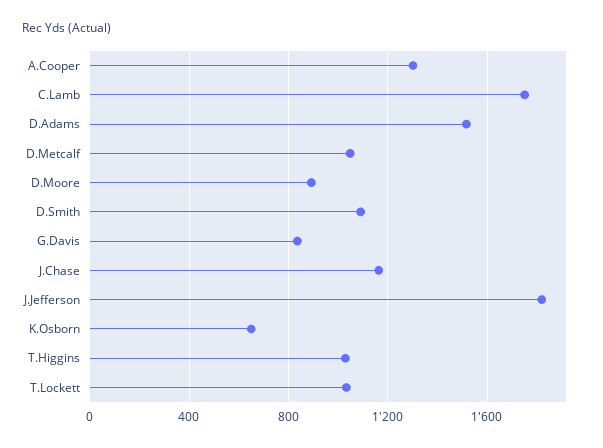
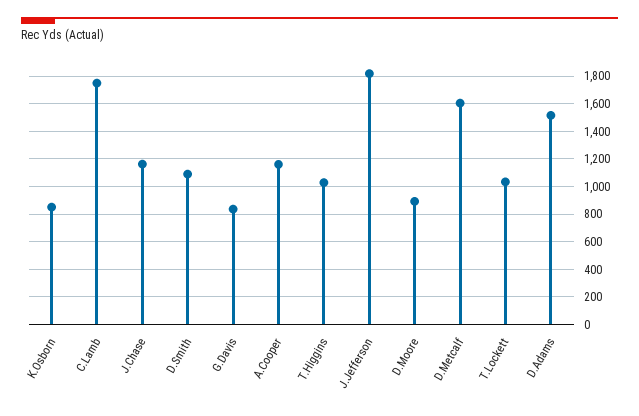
  {
-   "A.Cooper": 1300,
+   "A.Cooper": 1150,
    "C.Lamb": 1750,
    "D.Adams": 1500,
-   "D.Metcalf": 1050,
+   "D.Metcalf": 1600,
    "D.Moore": 900,
    "D.Smith": 1100,
    "G.Davis": 850,
    "J.Chase": 1150,
    "J.Jefferson": 1800,
-   "K.Osborn": 650,
+   "K.Osborn": 850,
    "T.Higgins": 1050,
    "T.Lockett": 1050
  }

